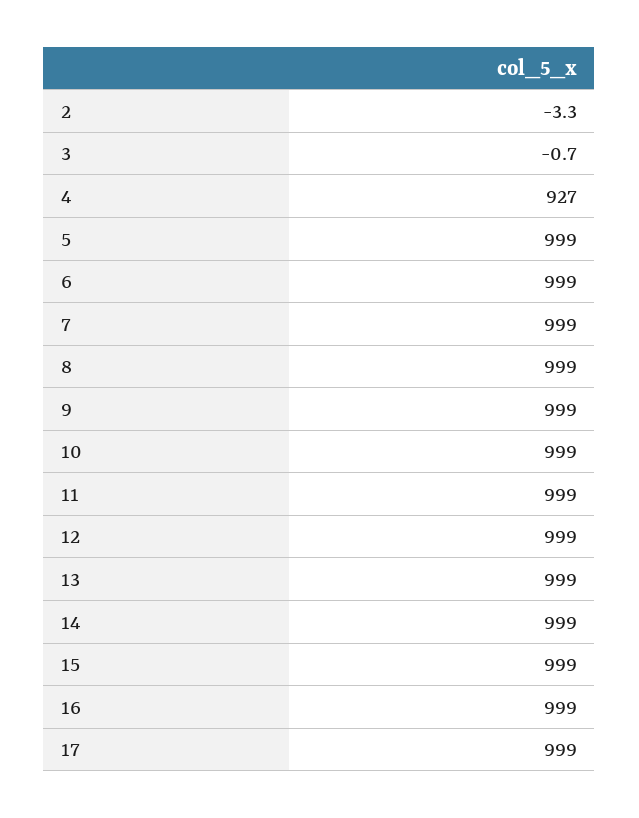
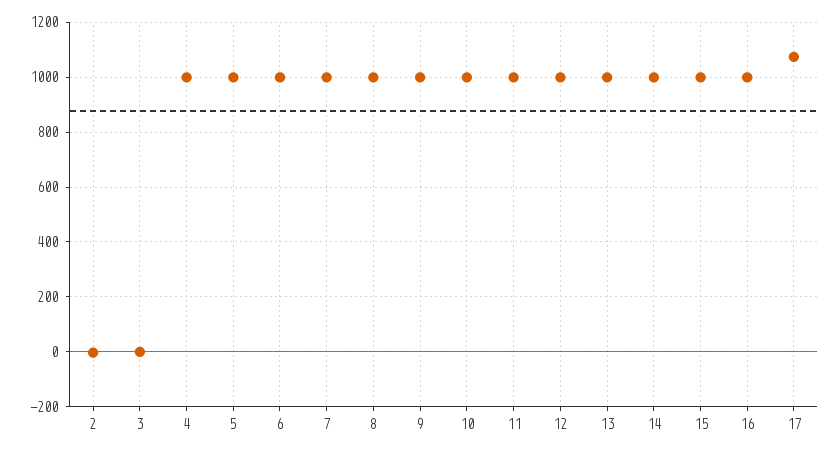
  {
    "2": -3.3,
    "3": -0.7,
-   "4": 927,
+   "4": 1000,
    "5": 999,
    "6": 999,
    "7": 999,
    "8": 999,
    "9": 999,
    "10": 999,
    "11": 999,
    "12": 999,
    "13": 999,
    "14": 999,
    "15": 999,
    "16": 999,
-   "17": 999
+   "17": 1075
  }

